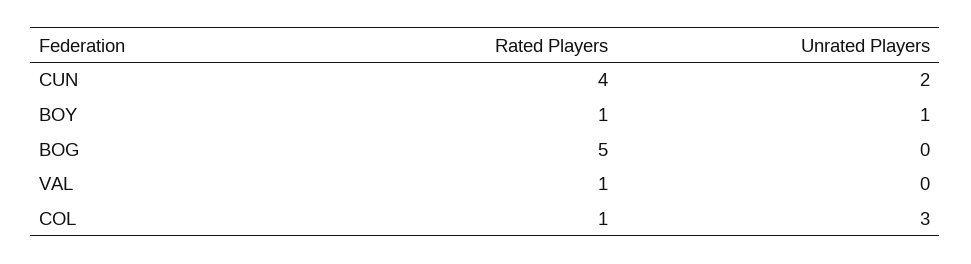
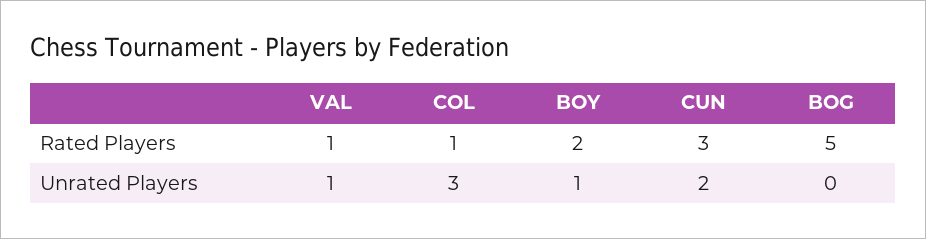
  {
    "Rated Players": {
-     "CUN": 4,
+     "CUN": 3,
-     "BOY": 1,
+     "BOY": 2,
      "BOG": 5,
      "VAL": 1,
      "COL": 1
    },
    "Unrated Players": {
      "CUN": 2,
      "BOY": 1,
      "BOG": 0,
-     "VAL": 0,
+     "VAL": 1,
      "COL": 3
    }
  }

